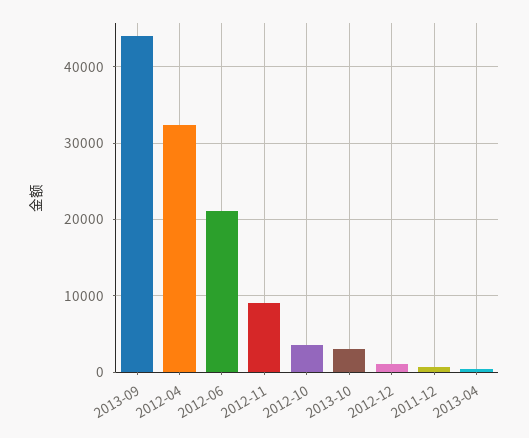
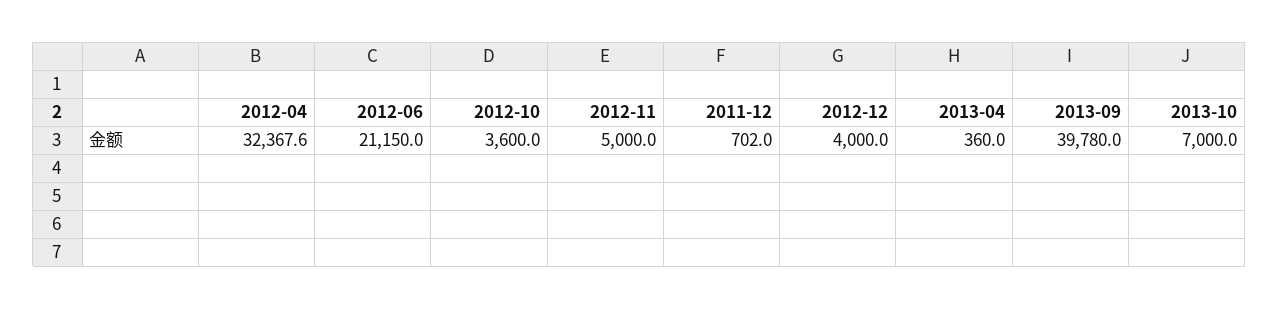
  {
-   "2013-09": 44000,
+   "2013-09": 39780,
    "2012-04": 32367.6,
    "2012-06": 21150,
-   "2012-11": 9000,
+   "2012-11": 5000,
    "2012-10": 3600,
-   "2013-10": 3000,
+   "2013-10": 7000,
-   "2012-12": 1000,
+   "2012-12": 4000,
    "2011-12": 702,
    "2013-04": 360
  }

